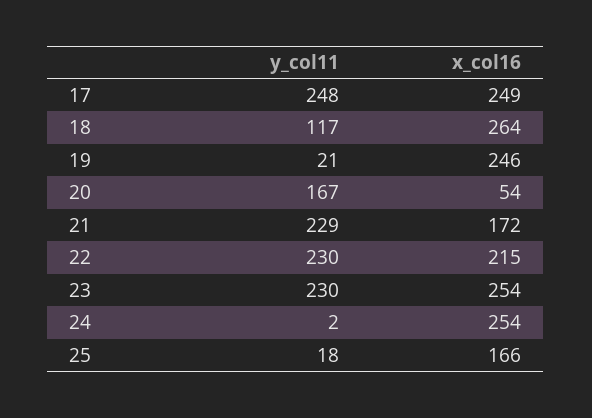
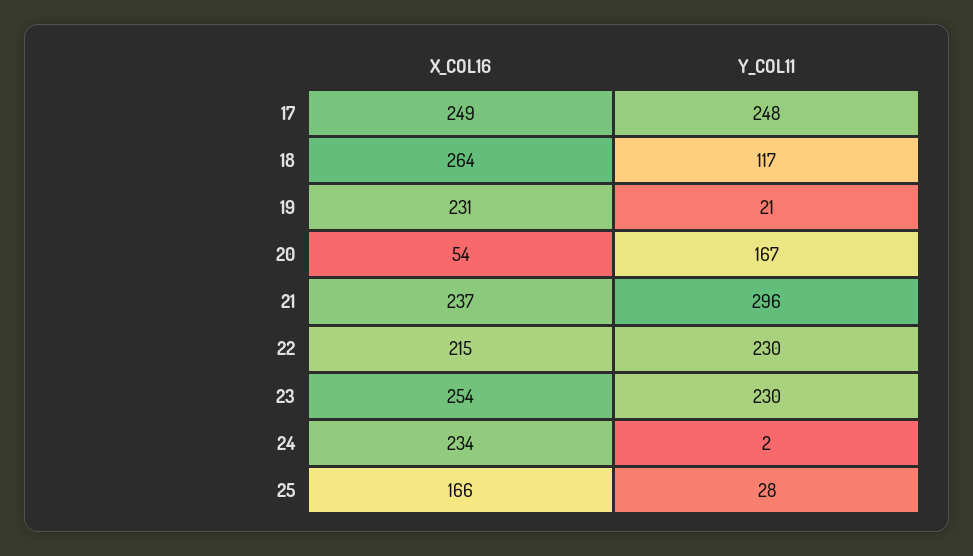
  {
    "y_col11": {
      "17": 248,
      "18": 117,
      "19": 21,
      "20": 167,
-     "21": 229,
+     "21": 296,
      "22": 230,
      "23": 230,
      "24": 2,
-     "25": 18
+     "25": 28
    },
    "x_col16": {
      "17": 249,
      "18": 264,
-     "19": 246,
+     "19": 231,
      "20": 54,
-     "21": 172,
+     "21": 237,
      "22": 215,
      "23": 254,
-     "24": 254,
+     "24": 234,
      "25": 166
    }
  }

